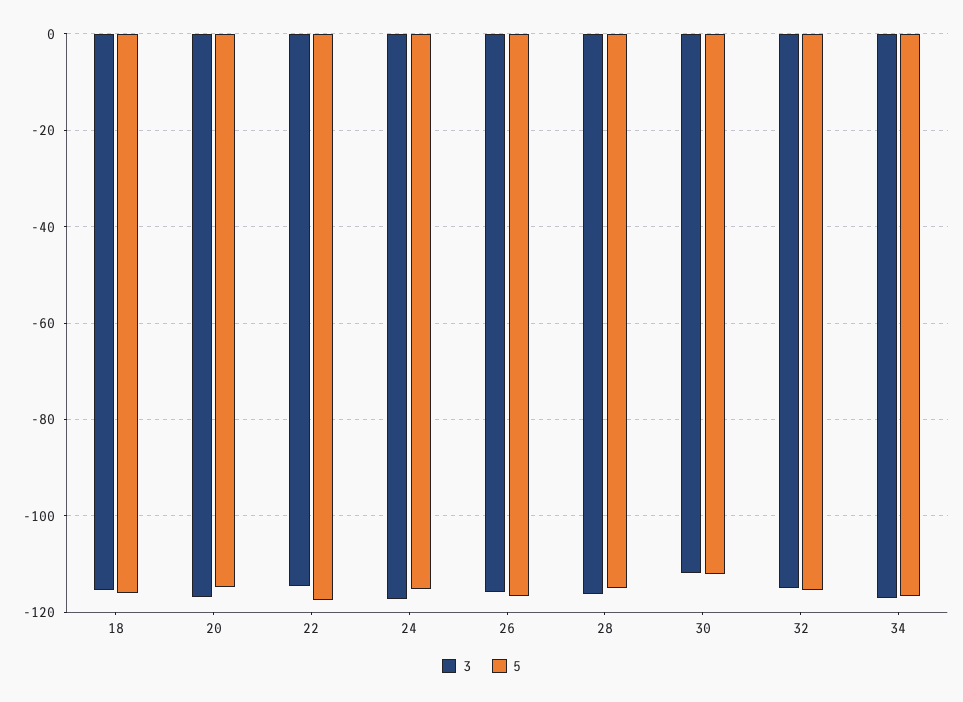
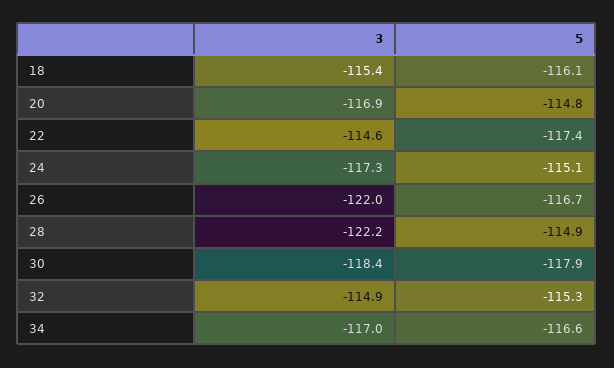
  {
    "3": {
      "18": -115.4,
      "20": -116.9,
      "22": -114.6,
      "24": -117.3,
-     "26": -116,
+     "26": -122,
-     "28": -116,
+     "28": -122.2,
-     "30": -112,
+     "30": -118.4,
      "32": -114.9,
      "34": -117
    },
    "5": {
      "18": -116.1,
      "20": -114.8,
      "22": -117.4,
      "24": -115.1,
      "26": -116.7,
      "28": -114.9,
-     "30": -112,
+     "30": -117.9,
      "32": -115.3,
      "34": -116.6
    }
  }

